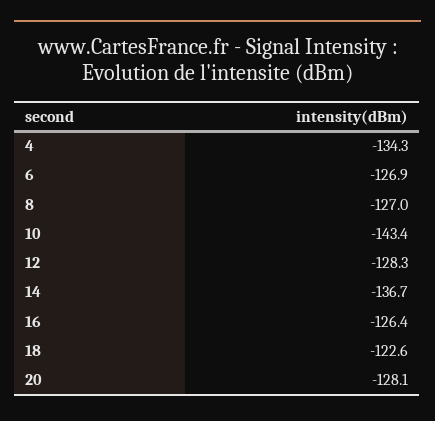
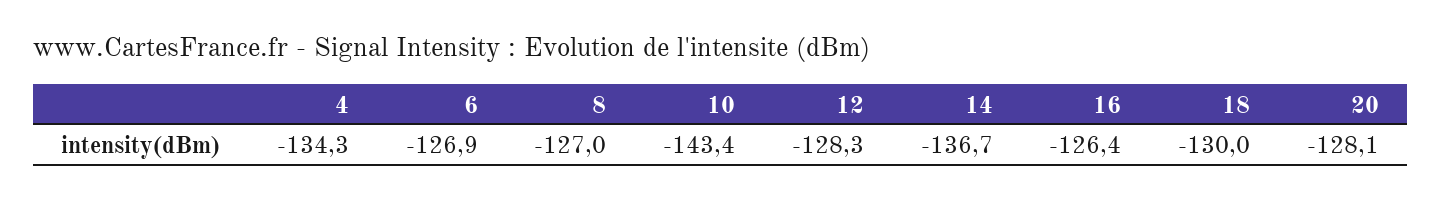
  {
    "4": -134.3,
    "6": -126.9,
    "8": -127,
    "10": -143.4,
    "12": -128.3,
    "14": -136.7,
    "16": -126.4,
-   "18": -122.6,
+   "18": -130,
    "20": -128.1
  }

